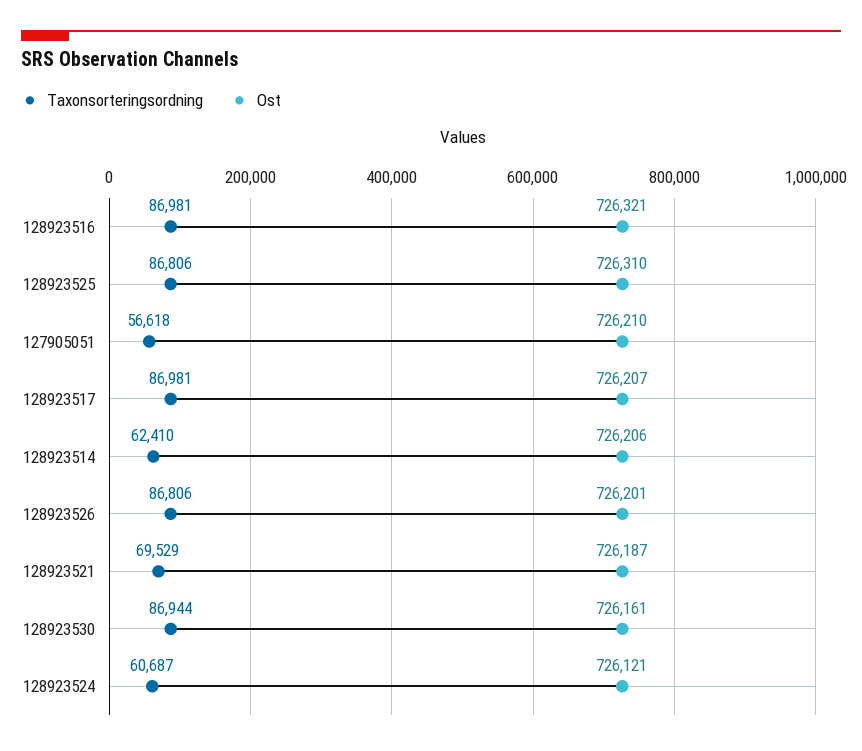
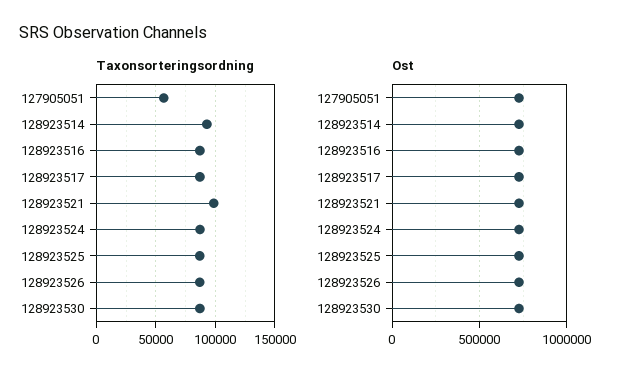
  {
    "Taxonsorteringsordning": {
      "128923516": 86981,
      "128923525": 86806,
      "127905051": 56618,
      "128923517": 86981,
-     "128923514": 62410,
+     "128923514": 90000,
      "128923526": 86806,
-     "128923521": 69529,
+     "128923521": 100000,
      "128923530": 86944,
-     "128923524": 60687
+     "128923524": 90000
    },
    "Ost": {
      "128923516": 726321,
      "128923525": 726310,
      "127905051": 726210,
      "128923517": 726207,
      "128923514": 726206,
      "128923526": 726201,
      "128923521": 726187,
      "128923530": 726161,
      "128923524": 726121
    }
  }

